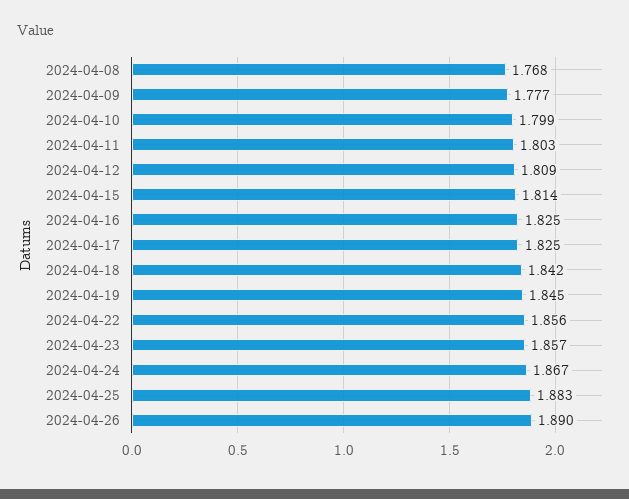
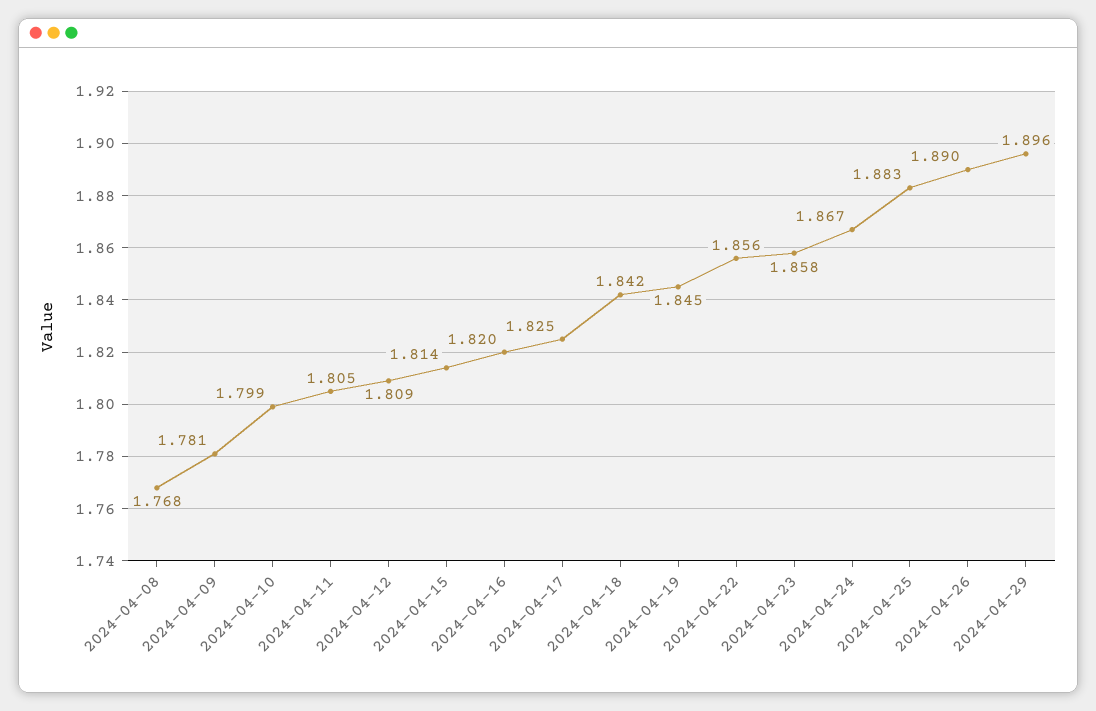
  {
    "2024-04-08": 1.768,
-   "2024-04-09": 1.777,
+   "2024-04-09": 1.781,
    "2024-04-10": 1.799,
-   "2024-04-11": 1.803,
+   "2024-04-11": 1.805,
    "2024-04-12": 1.809,
    "2024-04-15": 1.814,
-   "2024-04-16": 1.825,
+   "2024-04-16": 1.82,
    "2024-04-17": 1.825,
    "2024-04-18": 1.842,
    "2024-04-19": 1.845,
    "2024-04-22": 1.856,
-   "2024-04-23": 1.857,
+   "2024-04-23": 1.858,
    "2024-04-24": 1.867,
    "2024-04-25": 1.883,
-   "2024-04-26": 1.89
+   "2024-04-26": 1.89,
+   "2024-04-29": 1.896
  }

